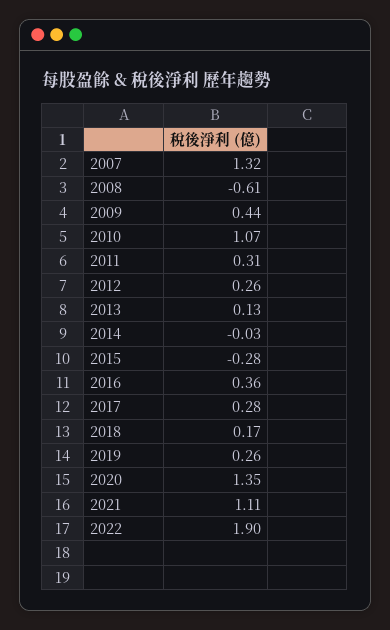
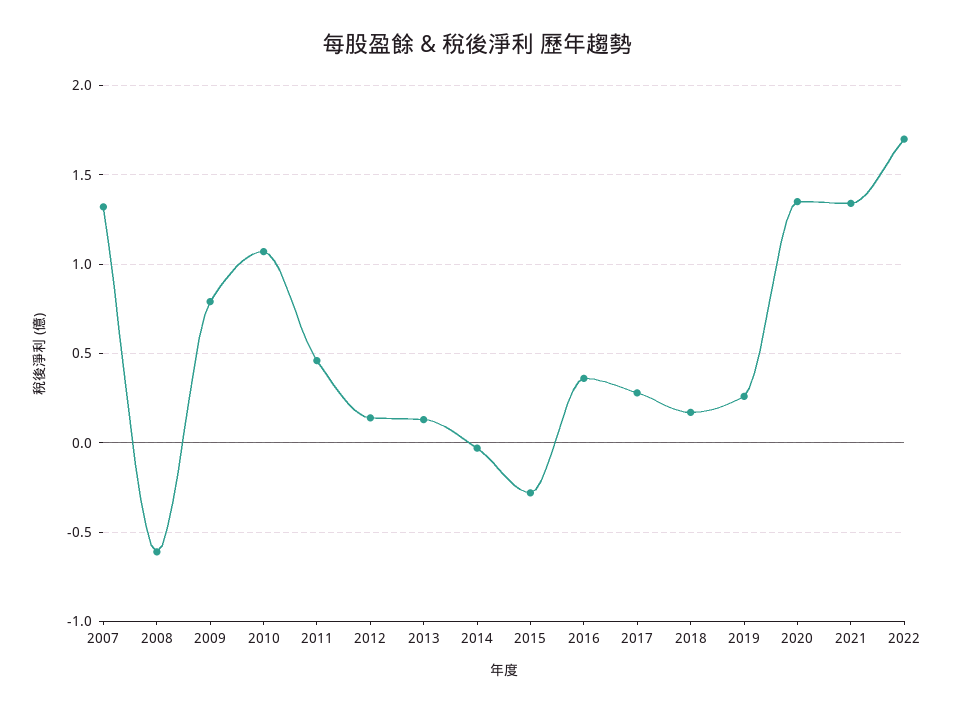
  {
    "2007": 1.32,
    "2008": -0.61,
-   "2009": 0.44,
+   "2009": 0.8,
    "2010": 1.07,
-   "2011": 0.31,
+   "2011": 0.45,
-   "2012": 0.26,
+   "2012": 0.15,
    "2013": 0.13,
    "2014": -0.03,
    "2015": -0.28,
    "2016": 0.36,
    "2017": 0.28,
    "2018": 0.17,
    "2019": 0.26,
    "2020": 1.35,
-   "2021": 1.11,
+   "2021": 1.35,
-   "2022": 1.9
+   "2022": 1.7
  }

